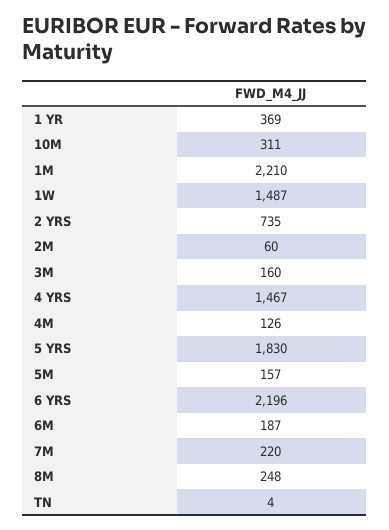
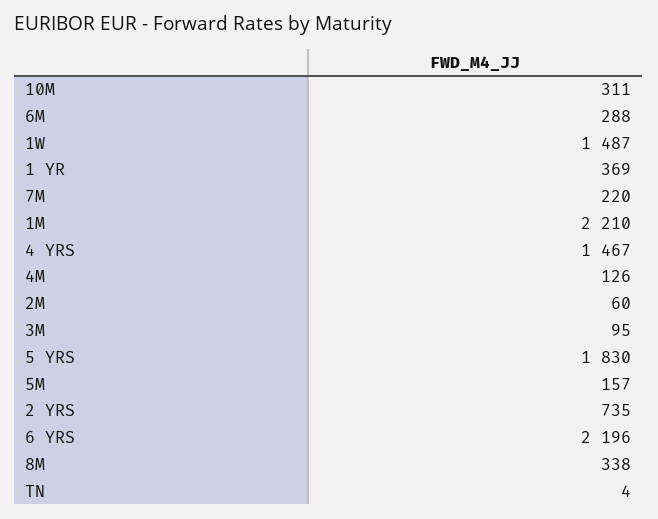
  {
    "1 YR": 369,
    "10M": 311,
    "1M": 2210,
    "1W": 1487,
    "2 YRS": 735,
    "2M": 60,
-   "3M": 160,
+   "3M": 95,
    "4 YRS": 1467,
    "4M": 126,
    "5 YRS": 1830,
    "5M": 157,
    "6 YRS": 2196,
-   "6M": 187,
+   "6M": 288,
    "7M": 220,
-   "8M": 248,
+   "8M": 338,
    "TN": 4
  }

